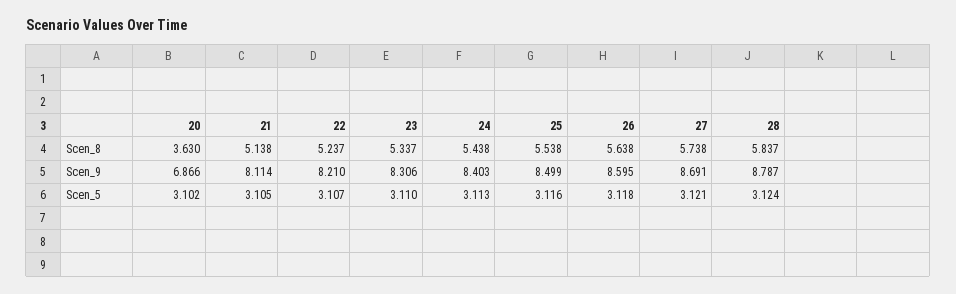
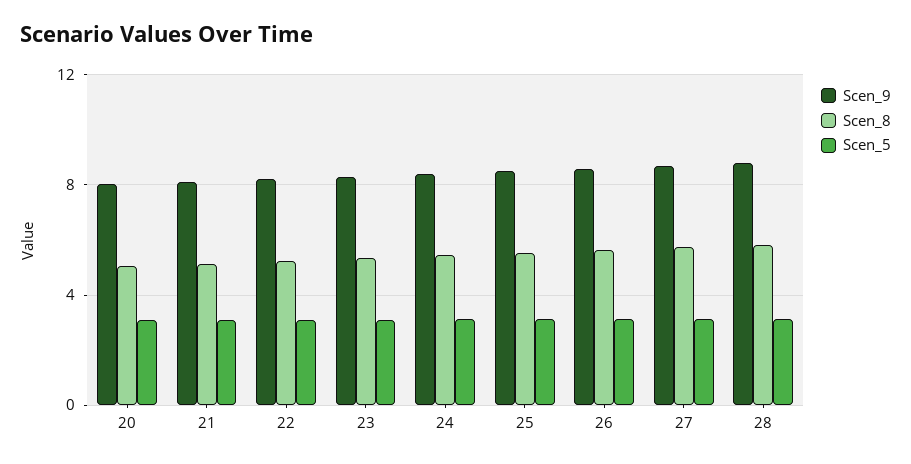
  {
    "Scen_8": {
-     "20": 3.63,
+     "20": 5,
      "21": 5.138,
      "22": 5.237,
      "23": 5.337,
      "24": 5.438,
      "25": 5.538,
      "26": 5.638,
      "27": 5.738,
      "28": 5.837
    },
    "Scen_9": {
-     "20": 6.866,
+     "20": 8,
      "21": 8.114,
      "22": 8.21,
      "23": 8.306,
      "24": 8.403,
      "25": 8.499,
      "26": 8.595,
      "27": 8.691,
      "28": 8.787
    },
    "Scen_5": {
      "20": 3.102,
      "21": 3.105,
      "22": 3.107,
      "23": 3.11,
      "24": 3.113,
      "25": 3.116,
      "26": 3.118,
      "27": 3.121,
      "28": 3.124
    }
  }

